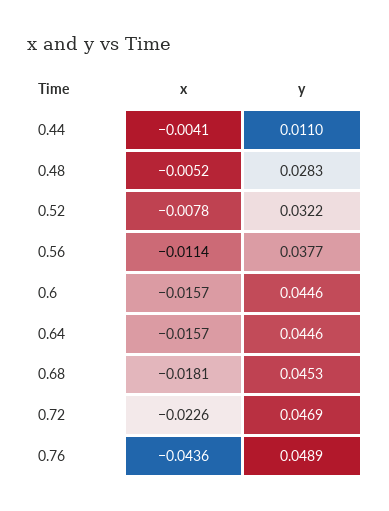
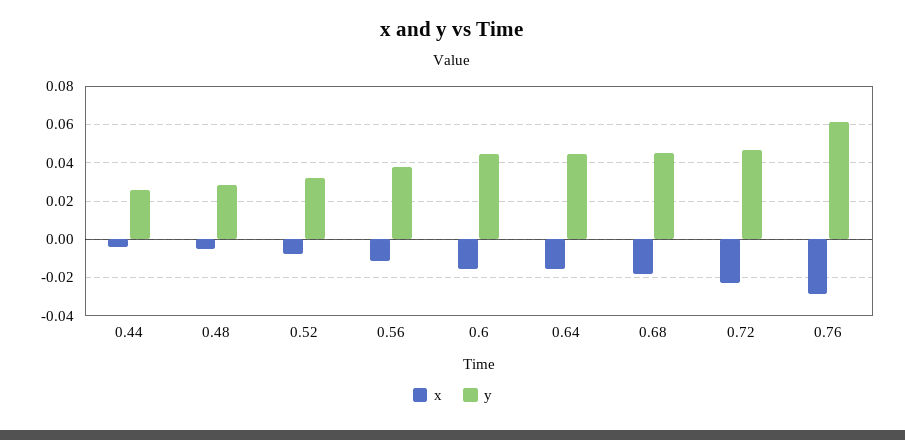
  {
    "x": {
      "0.44": -0.0041,
      "0.48": -0.0052,
      "0.52": -0.0078,
      "0.56": -0.0114,
      "0.6": -0.0157,
      "0.64": -0.0157,
      "0.68": -0.0181,
      "0.72": -0.0226,
-     "0.76": -0.0436
+     "0.76": -0.03
    },
    "y": {
-     "0.44": 0.011,
+     "0.44": 0.025,
      "0.48": 0.0283,
      "0.52": 0.0322,
      "0.56": 0.0377,
      "0.6": 0.0446,
      "0.64": 0.0446,
      "0.68": 0.0453,
      "0.72": 0.0469,
-     "0.76": 0.0489
+     "0.76": 0.06
    }
  }

